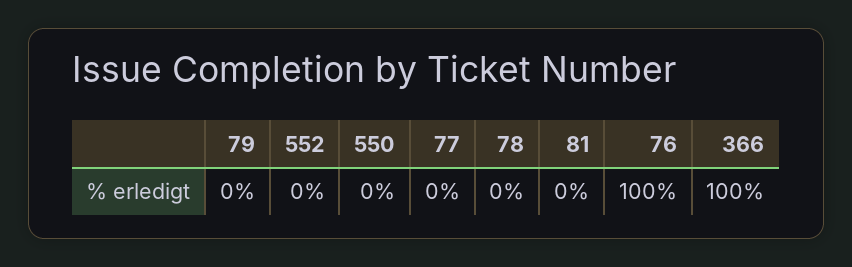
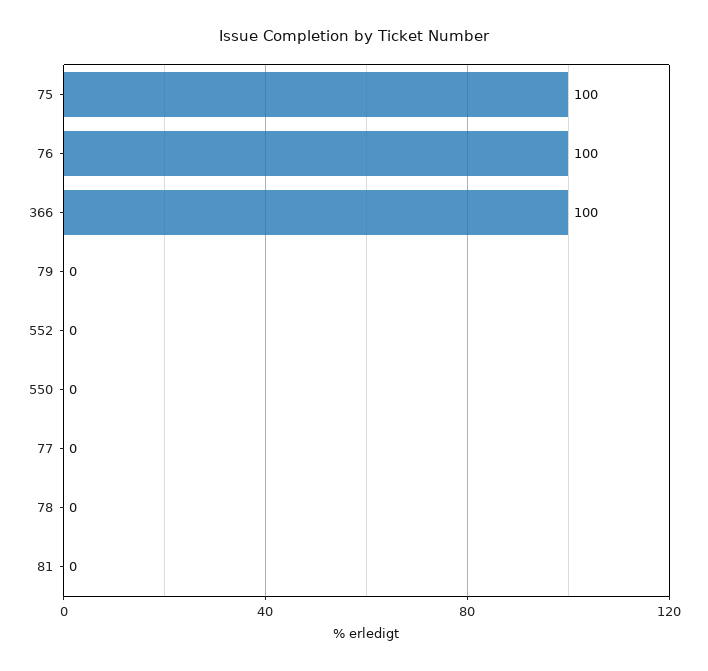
  {
    "79": 0,
    "552": 0,
    "550": 0,
    "77": 0,
    "78": 0,
    "81": 0,
    "76": 100,
-   "366": 100
+   "366": 100,
+   "75": 100
  }

